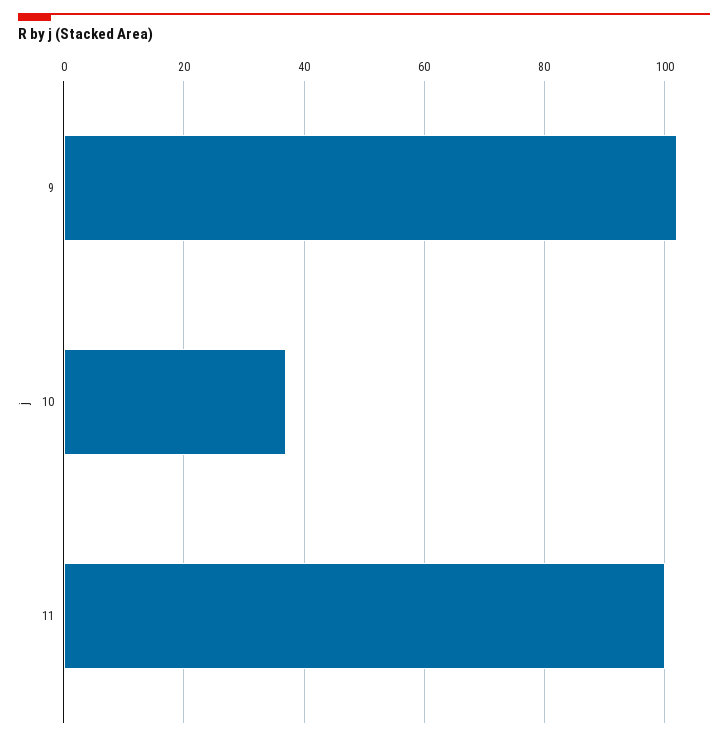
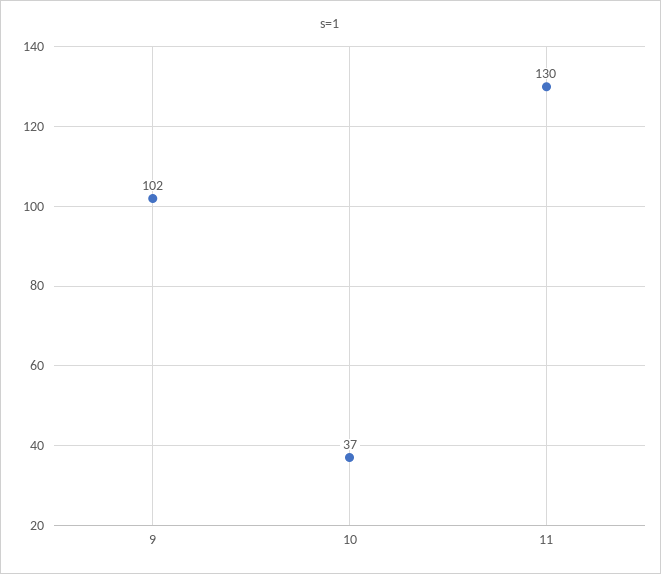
  {
    "9": 102,
    "10": 37,
-   "11": 100
+   "11": 130
  }

